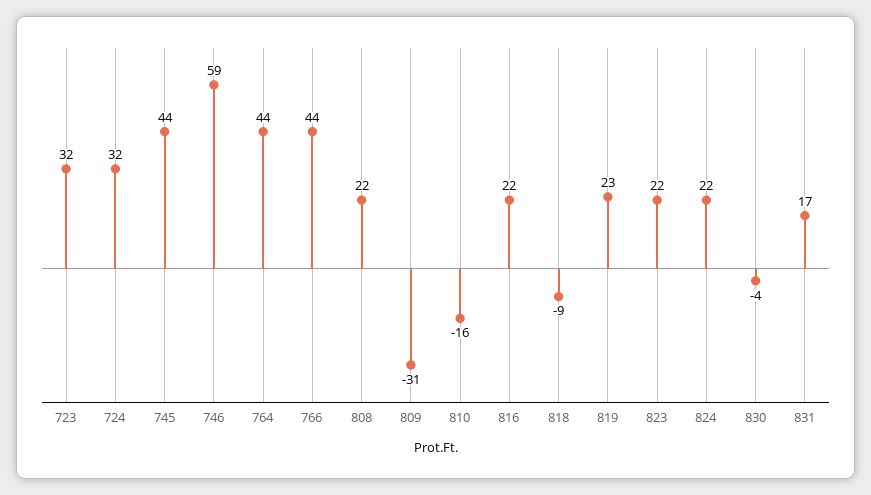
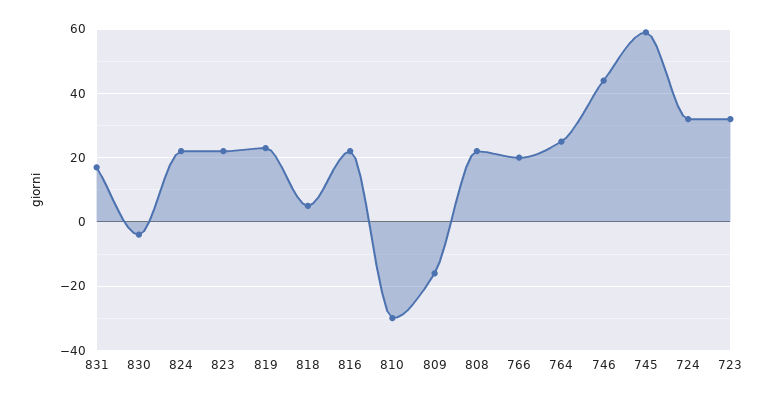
  {
    "723": 32,
    "724": 32,
-   "745": 44,
+   "745": 60,
-   "746": 59,
+   "746": 45,
-   "764": 44,
+   "764": 25,
-   "766": 44,
+   "766": 20,
    "808": 22,
-   "809": -31,
+   "809": -15,
-   "810": -16,
+   "810": -30,
    "816": 22,
-   "818": -9,
+   "818": 5,
    "819": 23,
    "823": 22,
    "824": 22,
    "830": -4,
    "831": 17
  }

